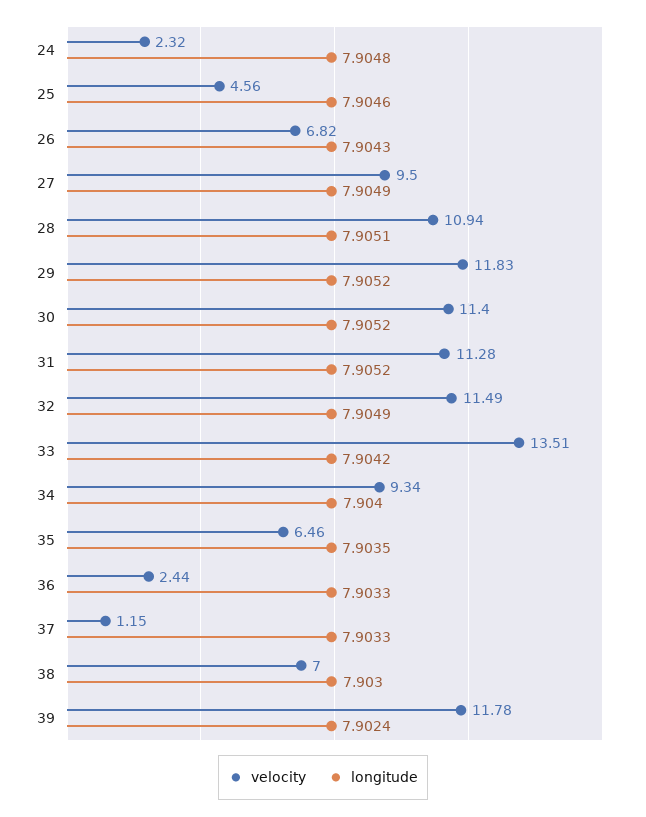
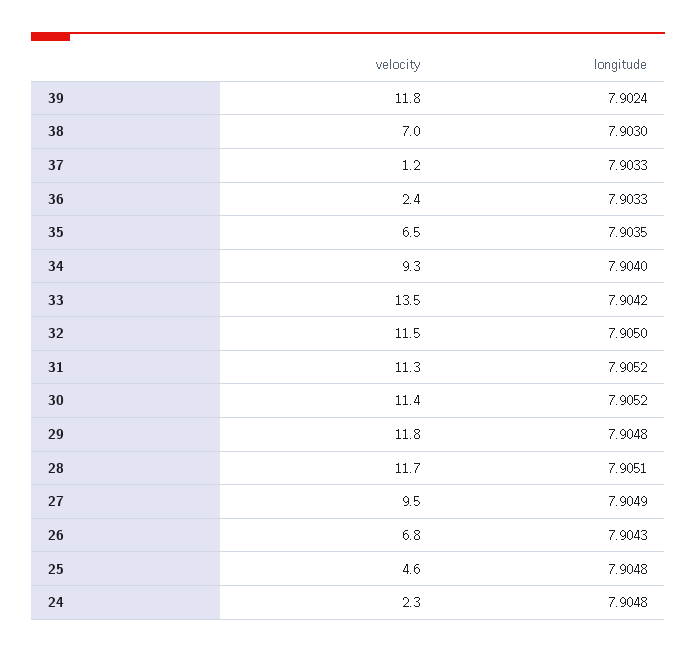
  {
    "velocity": {
      "24": 2.32,
      "25": 4.56,
      "26": 6.82,
      "27": 9.5,
-     "28": 10.94,
+     "28": 11.7,
      "29": 11.83,
      "30": 11.4,
      "31": 11.28,
      "32": 11.49,
      "33": 13.51,
      "34": 9.34,
      "35": 6.46,
      "36": 2.44,
      "37": 1.15,
      "38": 7,
      "39": 11.78
    },
    "longitude": {
      "24": 7.9048,
-     "25": 7.9046,
+     "25": 7.9048,
      "26": 7.9043,
      "27": 7.9049,
      "28": 7.9051,
-     "29": 7.9052,
+     "29": 7.9048,
      "30": 7.9052,
      "31": 7.9052,
-     "32": 7.9049,
+     "32": 7.905,
      "33": 7.9042,
      "34": 7.904,
      "35": 7.9035,
      "36": 7.9033,
      "37": 7.9033,
      "38": 7.903,
      "39": 7.9024
    }
  }

